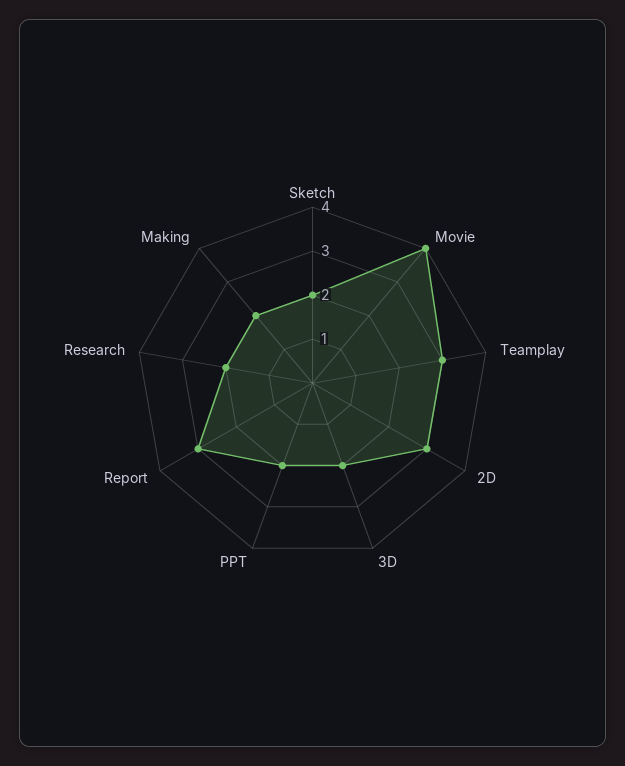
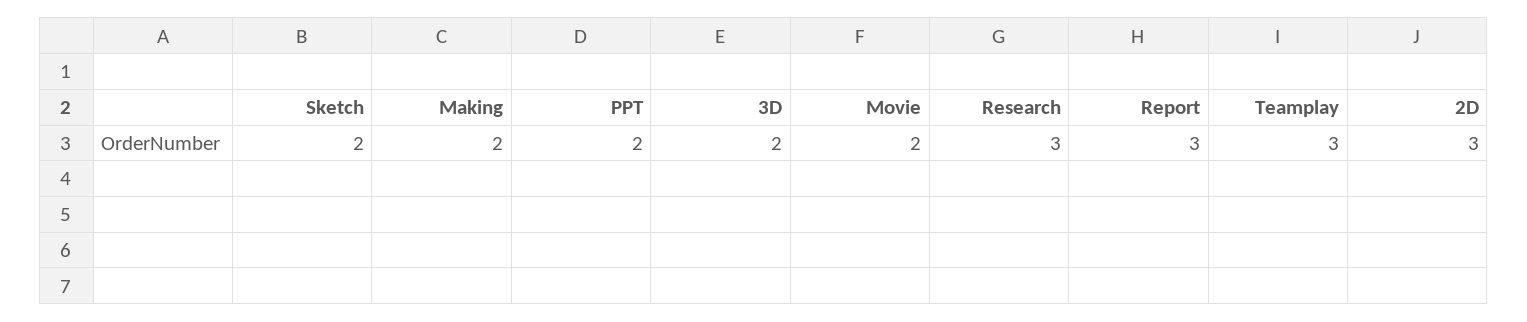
  {
    "Sketch": 2,
-   "Movie": 4,
+   "Movie": 2,
    "Teamplay": 3,
    "2D": 3,
    "3D": 2,
    "PPT": 2,
    "Report": 3,
-   "Research": 2,
+   "Research": 3,
    "Making": 2
  }

